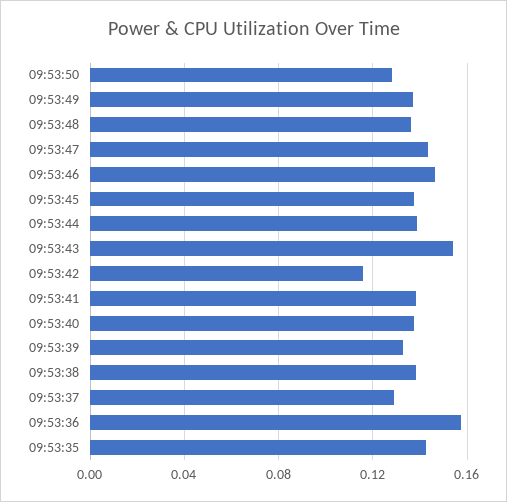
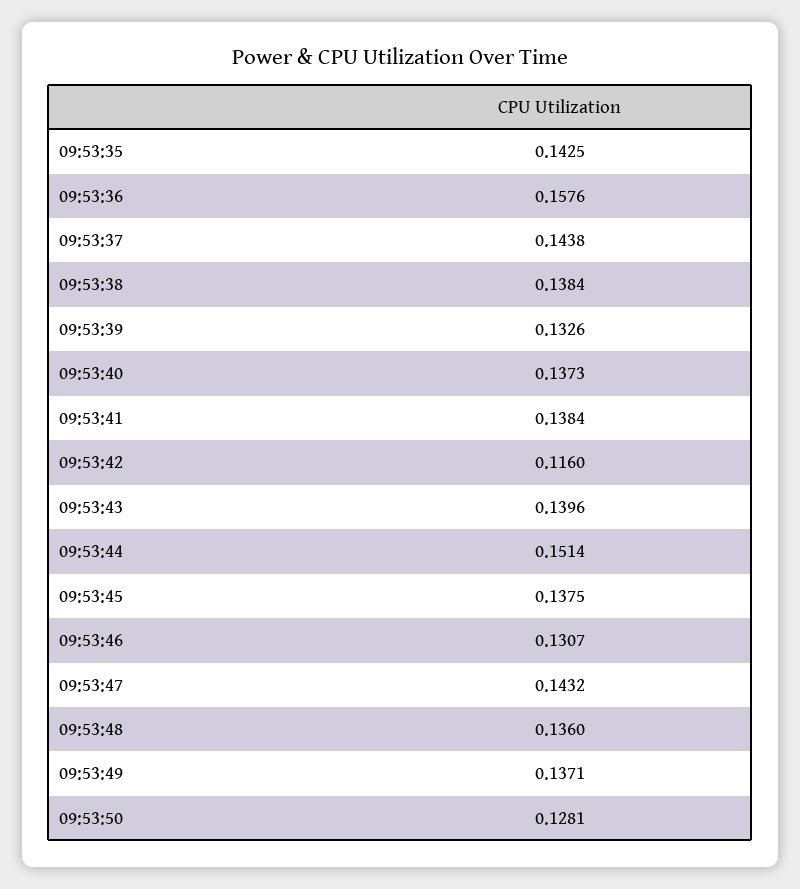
  {
    "09:53:50": 0.1281,
    "09:53:49": 0.1371,
    "09:53:48": 0.136,
    "09:53:47": 0.1432,
-   "09:53:46": 0.145,
+   "09:53:46": 0.1307,
    "09:53:45": 0.1375,
-   "09:53:44": 0.14,
+   "09:53:44": 0.1514,
-   "09:53:43": 0.155,
+   "09:53:43": 0.1396,
    "09:53:42": 0.116,
    "09:53:41": 0.1384,
    "09:53:40": 0.1373,
    "09:53:39": 0.1326,
    "09:53:38": 0.1384,
-   "09:53:37": 0.13,
+   "09:53:37": 0.1438,
    "09:53:36": 0.1576,
    "09:53:35": 0.1425
  }

